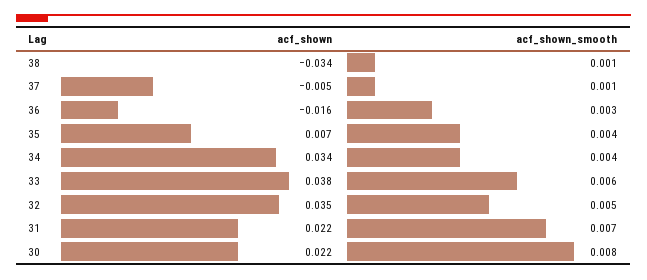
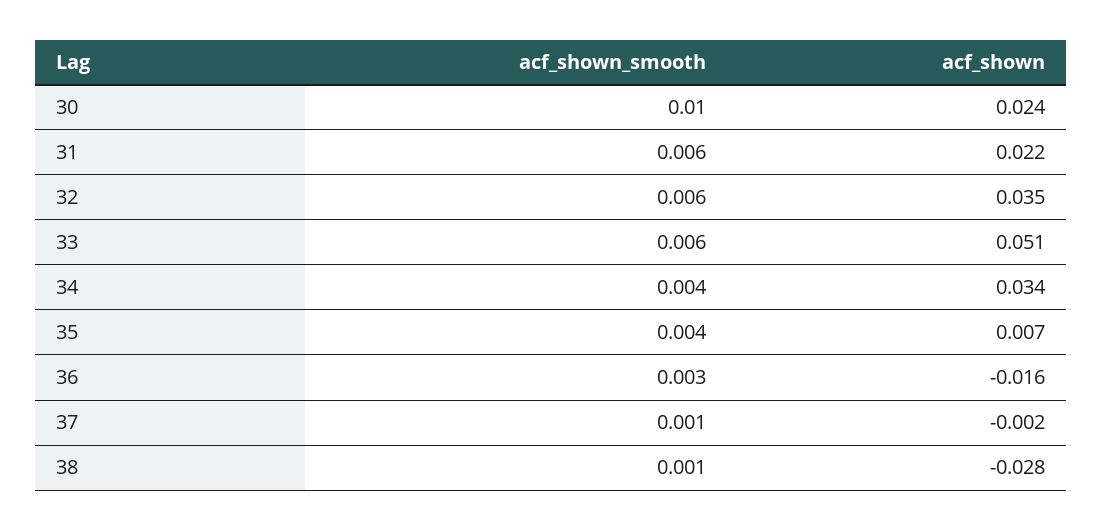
  {
    "acf_shown": {
-     "38": -0.034,
+     "38": -0.028,
-     "37": -0.005,
+     "37": -0.002,
      "36": -0.016,
      "35": 0.007,
      "34": 0.034,
-     "33": 0.038,
+     "33": 0.051,
      "32": 0.035,
      "31": 0.022,
-     "30": 0.022
+     "30": 0.024
    },
    "acf_shown_smooth": {
      "38": 0.001,
      "37": 0.001,
      "36": 0.003,
      "35": 0.004,
      "34": 0.004,
      "33": 0.006,
-     "32": 0.005,
+     "32": 0.006,
-     "31": 0.007,
+     "31": 0.006,
-     "30": 0.008
+     "30": 0.01
    }
  }

